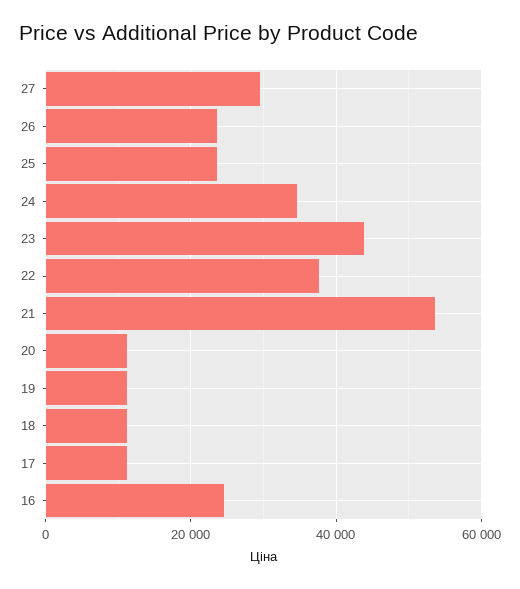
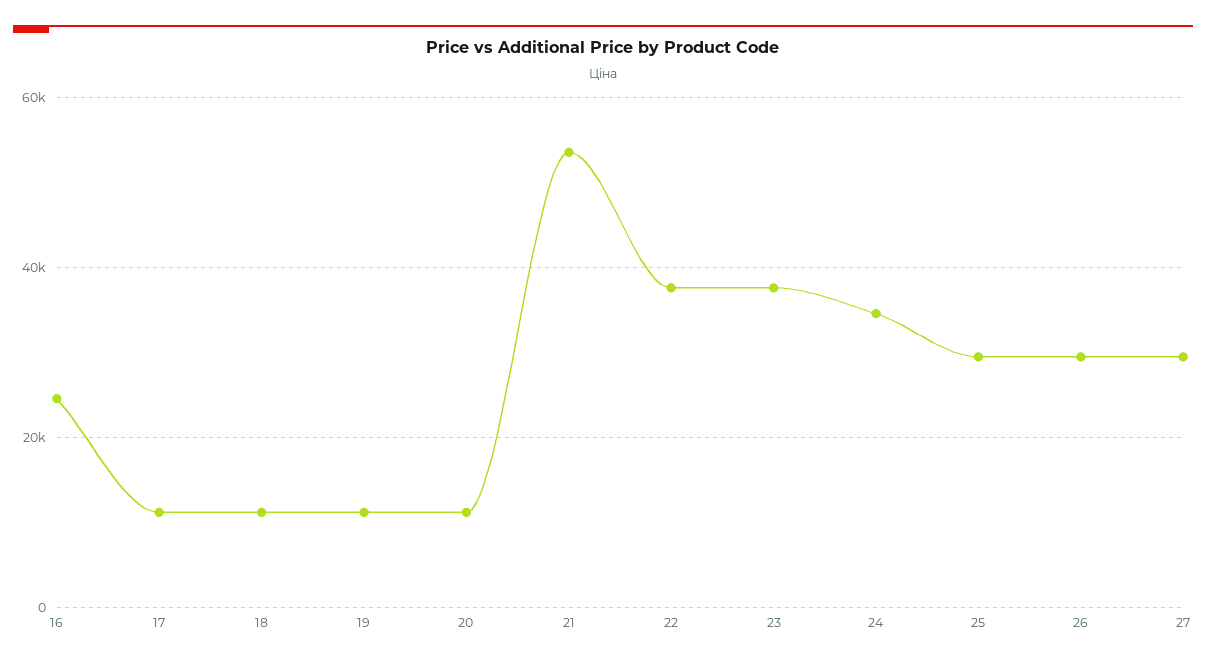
  {
    "27": 30000,
-   "26": 24000,
+   "26": 30000,
-   "25": 24000,
+   "25": 30000,
    "24": 34000,
-   "23": 44000,
+   "23": 38000,
    "22": 38000,
    "21": 54000,
    "20": 12000,
    "19": 12000,
    "18": 12000,
    "17": 12000,
    "16": 24000
  }

